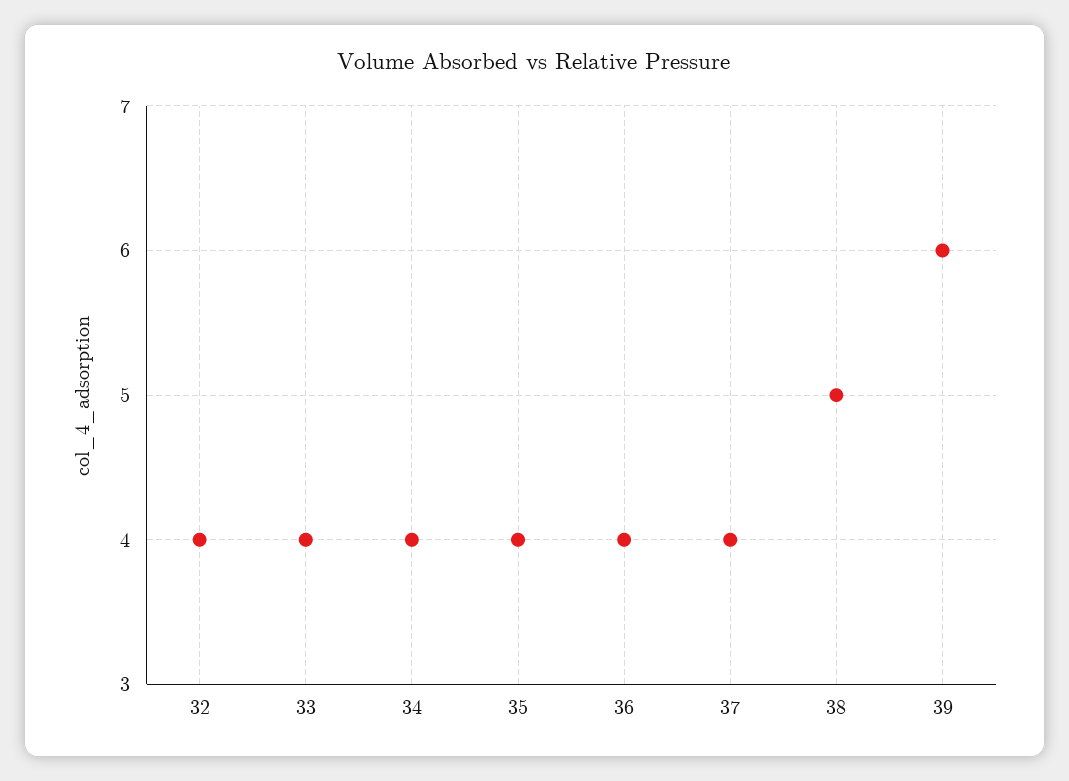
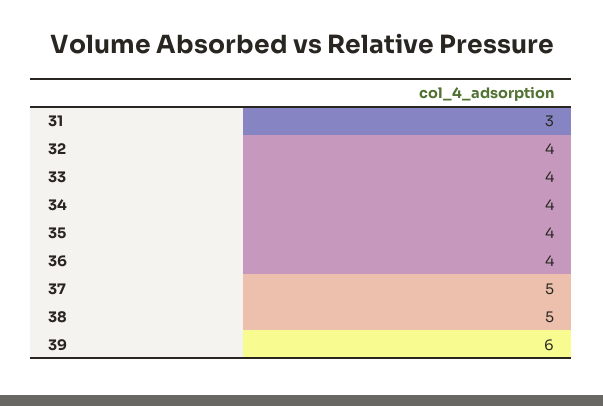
  {
    "32": 4,
    "33": 4,
    "34": 4,
    "35": 4,
    "36": 4,
-   "37": 4,
+   "37": 5,
    "38": 5,
-   "39": 6
+   "39": 6,
+   "31": 3
  }

